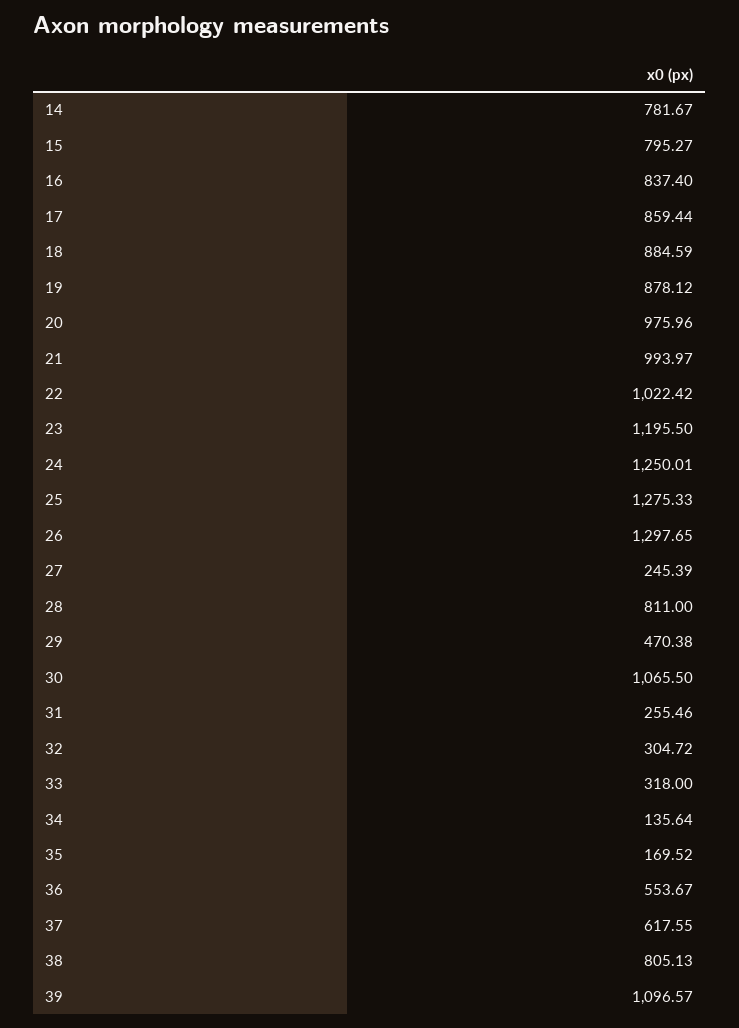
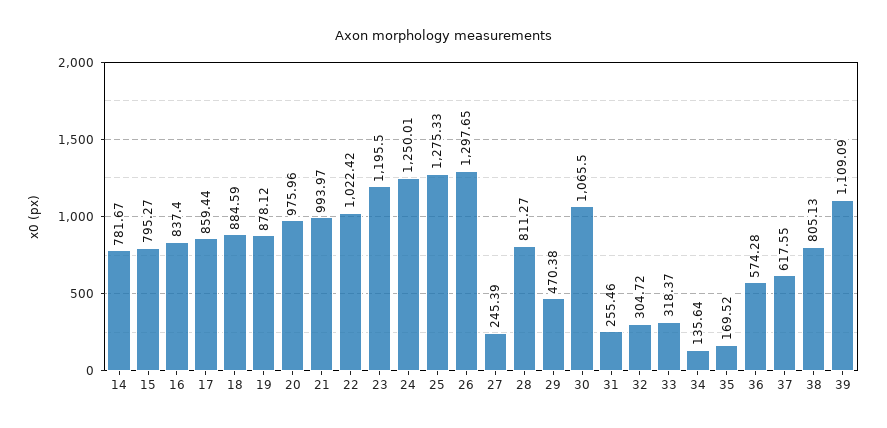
  {
    "14": 781.67,
    "15": 795.27,
    "16": 837.4,
    "17": 859.44,
    "18": 884.59,
    "19": 878.12,
    "20": 975.96,
    "21": 993.97,
    "22": 1022.42,
    "23": 1195.5,
    "24": 1250.01,
    "25": 1275.33,
    "26": 1297.65,
    "27": 245.39,
-   "28": 811,
+   "28": 811.27,
    "29": 470.38,
    "30": 1065.5,
    "31": 255.46,
    "32": 304.72,
-   "33": 318,
+   "33": 318.37,
    "34": 135.64,
    "35": 169.52,
-   "36": 553.67,
+   "36": 574.28,
    "37": 617.55,
    "38": 805.13,
-   "39": 1096.57
+   "39": 1109.09
  }

